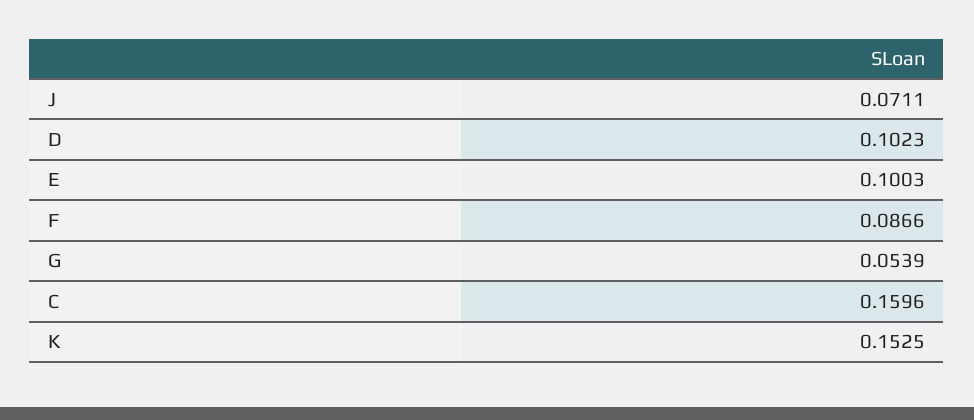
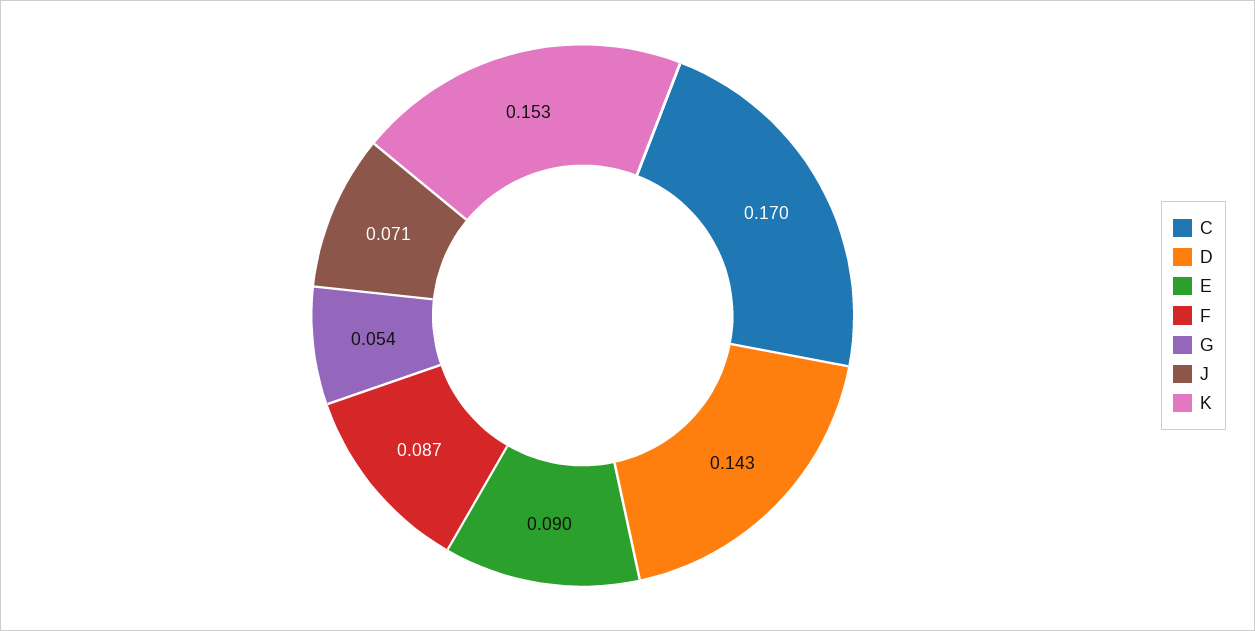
  {
    "J": 0.0711,
-   "D": 0.1023,
+   "D": 0.143,
-   "E": 0.1003,
+   "E": 0.09,
    "F": 0.0866,
    "G": 0.0539,
-   "C": 0.1596,
+   "C": 0.17,
    "K": 0.1525
  }

